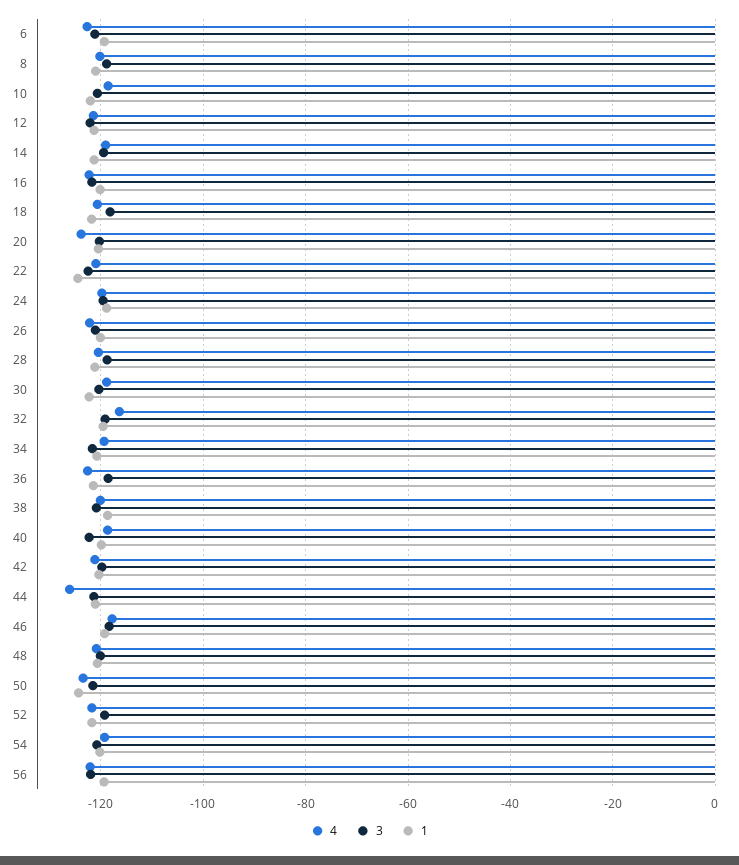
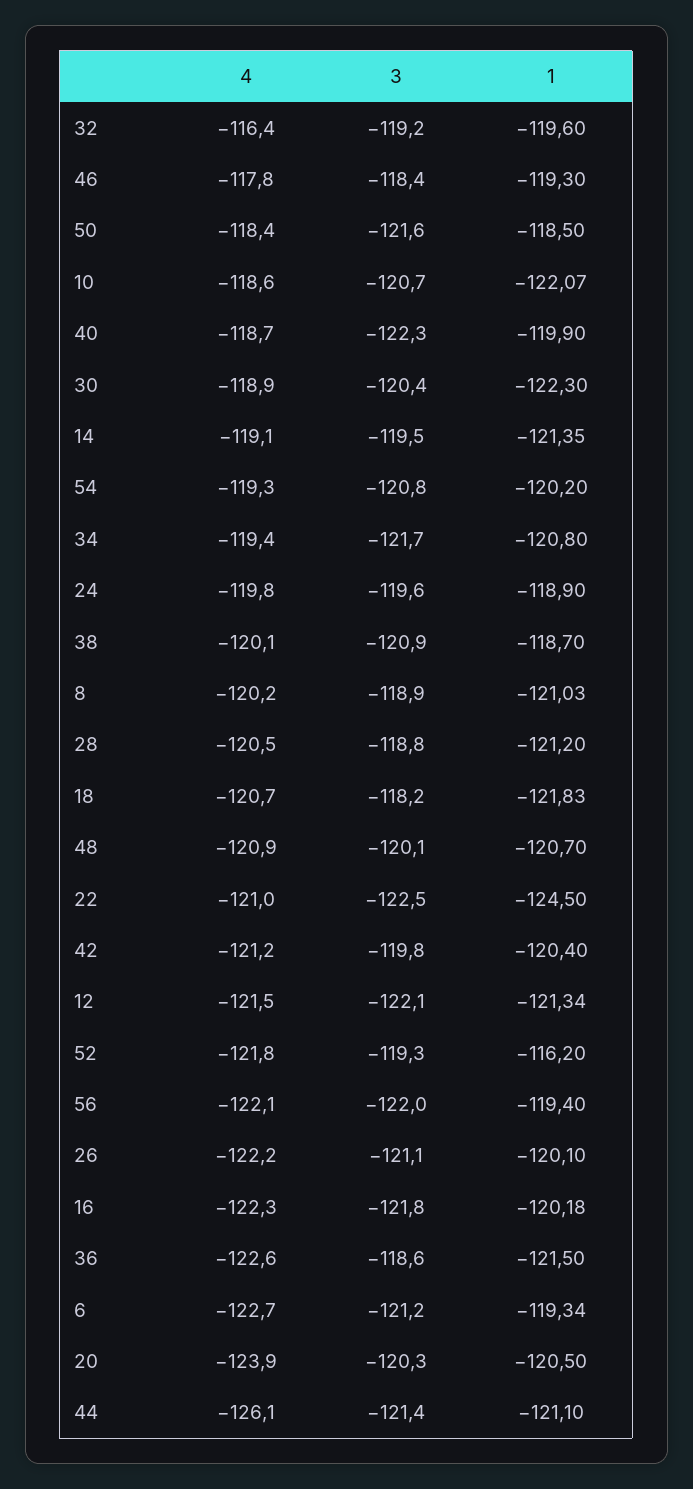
  {
    "4": {
      "6": -122.7,
      "8": -120.2,
      "10": -118.6,
      "12": -121.5,
      "14": -119.1,
      "16": -122.3,
      "18": -120.7,
      "20": -123.9,
      "22": -121,
      "24": -119.8,
      "26": -122.2,
      "28": -120.5,
      "30": -118.9,
      "32": -116.4,
      "34": -119.4,
      "36": -122.6,
      "38": -120.1,
      "40": -118.7,
      "42": -121.2,
      "44": -126.1,
      "46": -117.8,
      "48": -120.9,
-     "50": -124,
+     "50": -118.4,
      "52": -121.8,
      "54": -119.3,
      "56": -122.1
    },
    "3": {
      "6": -121.2,
      "8": -118.9,
      "10": -120.7,
      "12": -122.1,
      "14": -119.5,
      "16": -121.8,
      "18": -118.2,
      "20": -120.3,
      "22": -122.5,
      "24": -119.6,
      "26": -121.1,
      "28": -118.8,
      "30": -120.4,
      "32": -119.2,
      "34": -121.7,
      "36": -118.6,
      "38": -120.9,
      "40": -122.3,
      "42": -119.8,
      "44": -121.4,
      "46": -118.4,
      "48": -120.1,
      "50": -121.6,
      "52": -119.3,
      "54": -120.8,
      "56": -122
    },
    "1": {
      "6": -119.34,
      "8": -121.03,
      "10": -122.07,
      "12": -121.34,
      "14": -121.35,
      "16": -120.18,
      "18": -121.83,
      "20": -120.5,
      "22": -124.5,
      "24": -118.9,
      "26": -120.1,
      "28": -121.2,
      "30": -122.3,
      "32": -119.6,
      "34": -120.8,
      "36": -121.5,
      "38": -118.7,
      "40": -119.9,
      "42": -120.4,
      "44": -121.1,
      "46": -119.3,
      "48": -120.7,
-     "50": -124,
+     "50": -118.5,
-     "52": -122,
+     "52": -116.2,
      "54": -120.2,
      "56": -119.4
    }
  }

